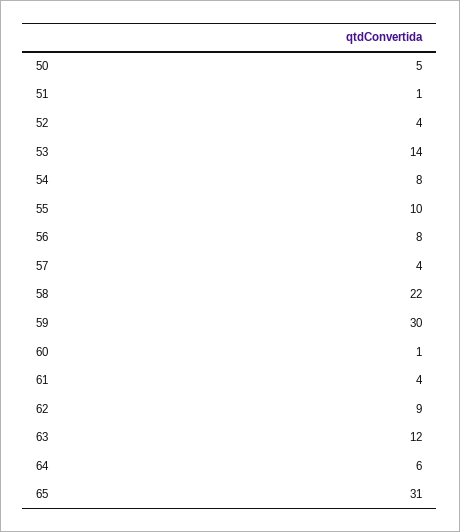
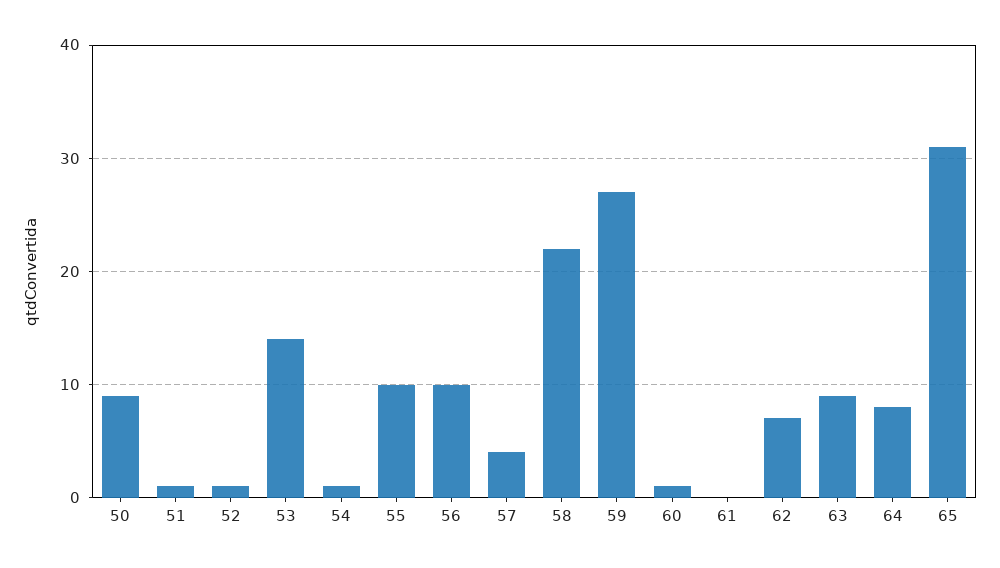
  {
-   "50": 5,
+   "50": 9,
    "51": 1,
-   "52": 4,
+   "52": 1,
    "53": 14,
-   "54": 8,
+   "54": 1,
    "55": 10,
-   "56": 8,
+   "56": 10,
    "57": 4,
    "58": 22,
-   "59": 30,
+   "59": 27,
    "60": 1,
-   "61": 4,
+   "61": 0,
-   "62": 9,
+   "62": 7,
-   "63": 12,
+   "63": 9,
-   "64": 6,
+   "64": 8,
    "65": 31
  }

